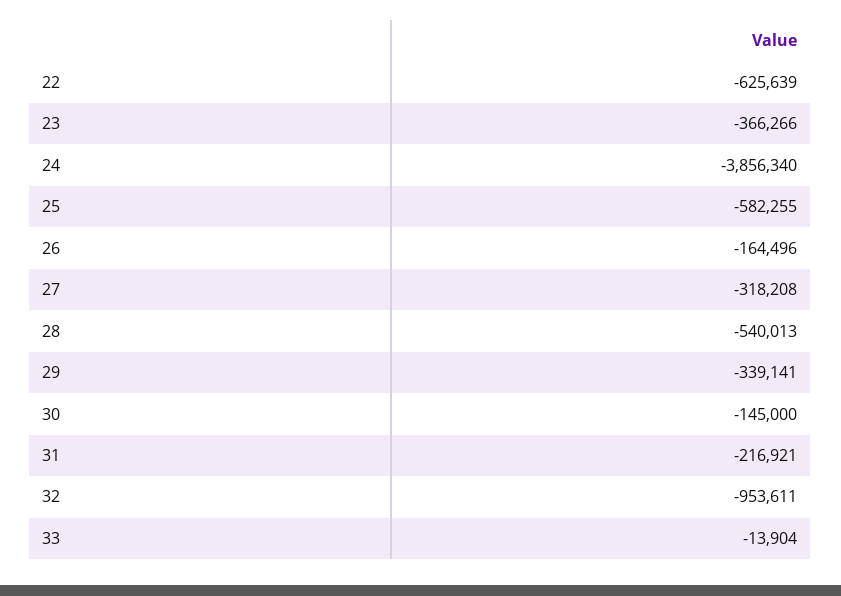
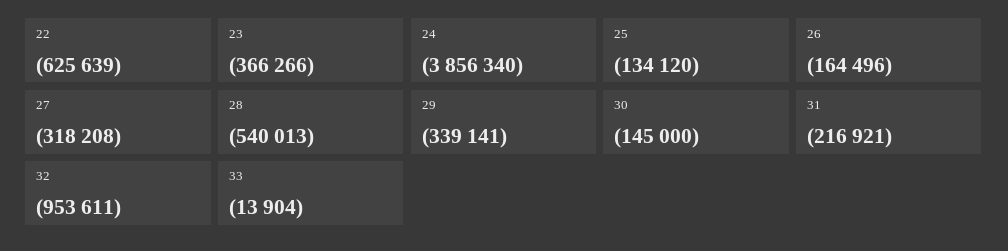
  {
    "22": -625639,
    "23": -366266,
    "24": -3856340,
-   "25": -582255,
+   "25": -134120,
    "26": -164496,
    "27": -318208,
    "28": -540013,
    "29": -339141,
    "30": -145000,
    "31": -216921,
    "32": -953611,
    "33": -13904
  }

